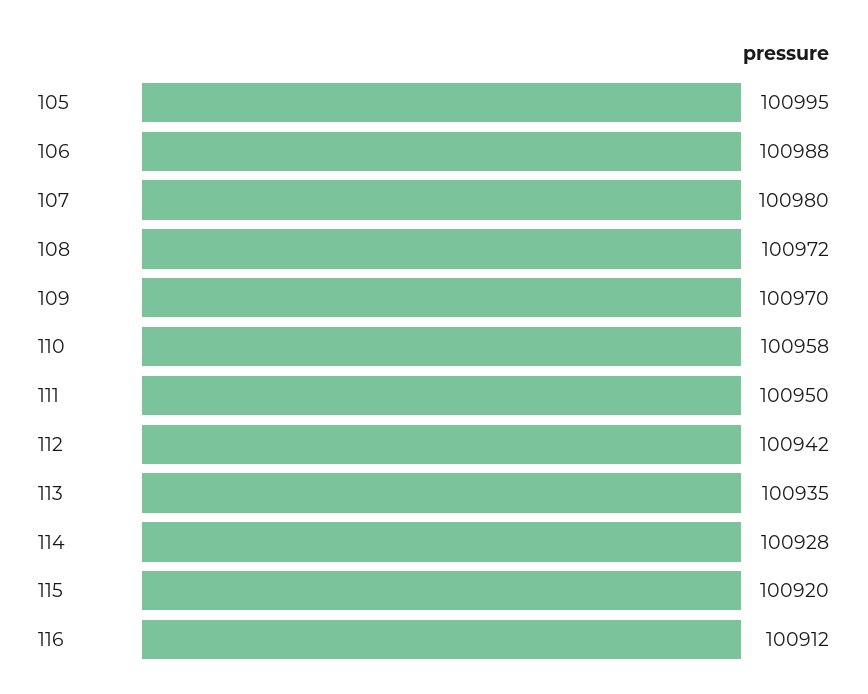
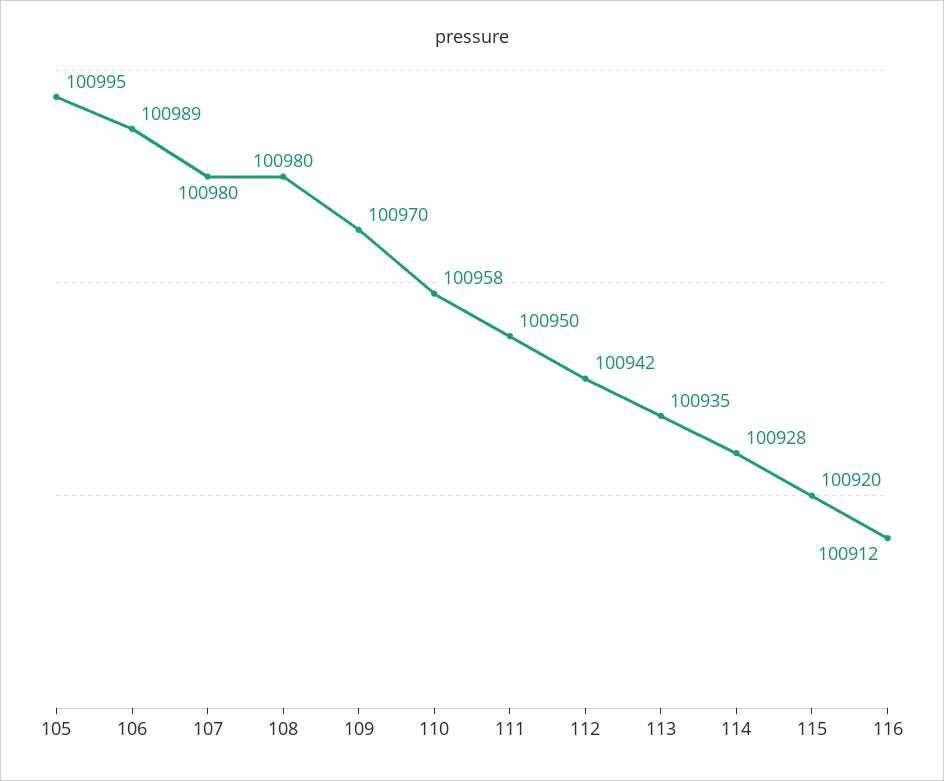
  {
    "105": 100995,
-   "106": 100988,
+   "106": 100989,
    "107": 100980,
-   "108": 100972,
+   "108": 100980,
    "109": 100970,
    "110": 100958,
    "111": 100950,
    "112": 100942,
    "113": 100935,
    "114": 100928,
    "115": 100920,
    "116": 100912
  }

